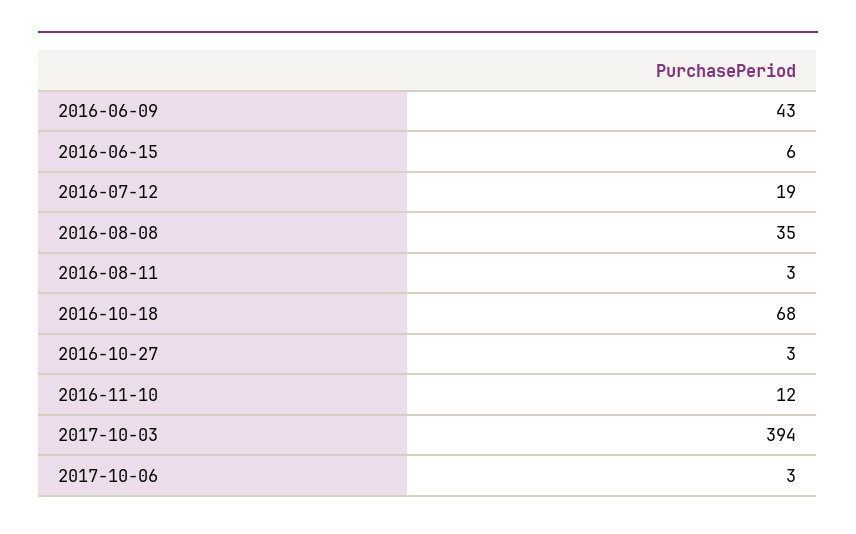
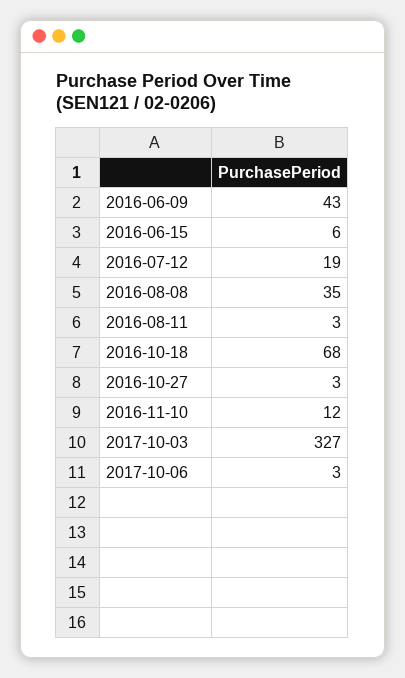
  {
    "2016-06-09": 43,
    "2016-06-15": 6,
    "2016-07-12": 19,
    "2016-08-08": 35,
    "2016-08-11": 3,
    "2016-10-18": 68,
    "2016-10-27": 3,
    "2016-11-10": 12,
-   "2017-10-03": 394,
+   "2017-10-03": 327,
    "2017-10-06": 3
  }

